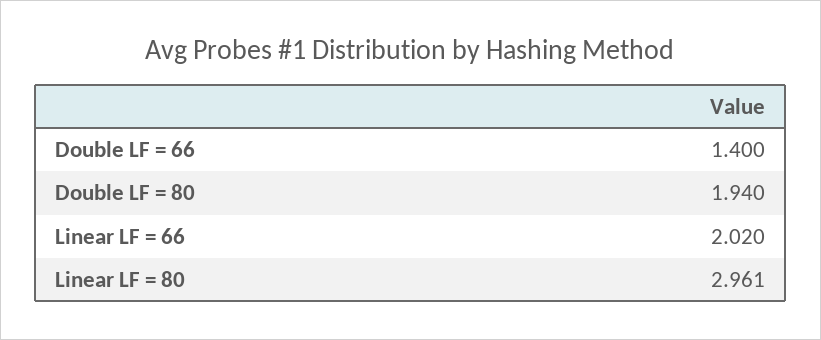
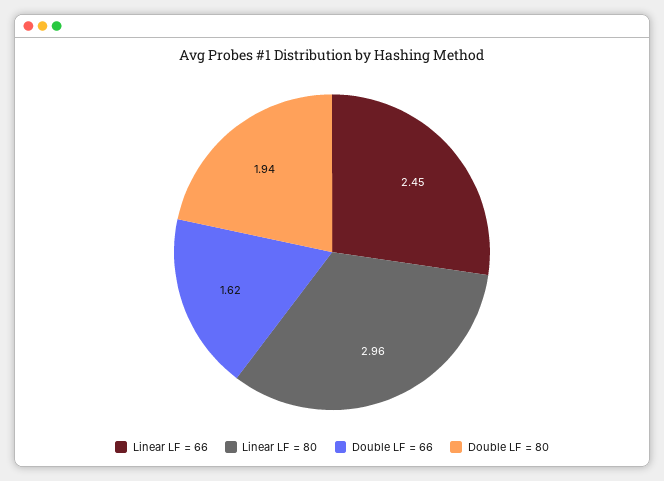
  {
-   "Double LF = 66": 1.4,
+   "Double LF = 66": 1.62,
    "Double LF = 80": 1.94,
-   "Linear LF = 66": 2.02,
+   "Linear LF = 66": 2.45,
    "Linear LF = 80": 2.961
  }

